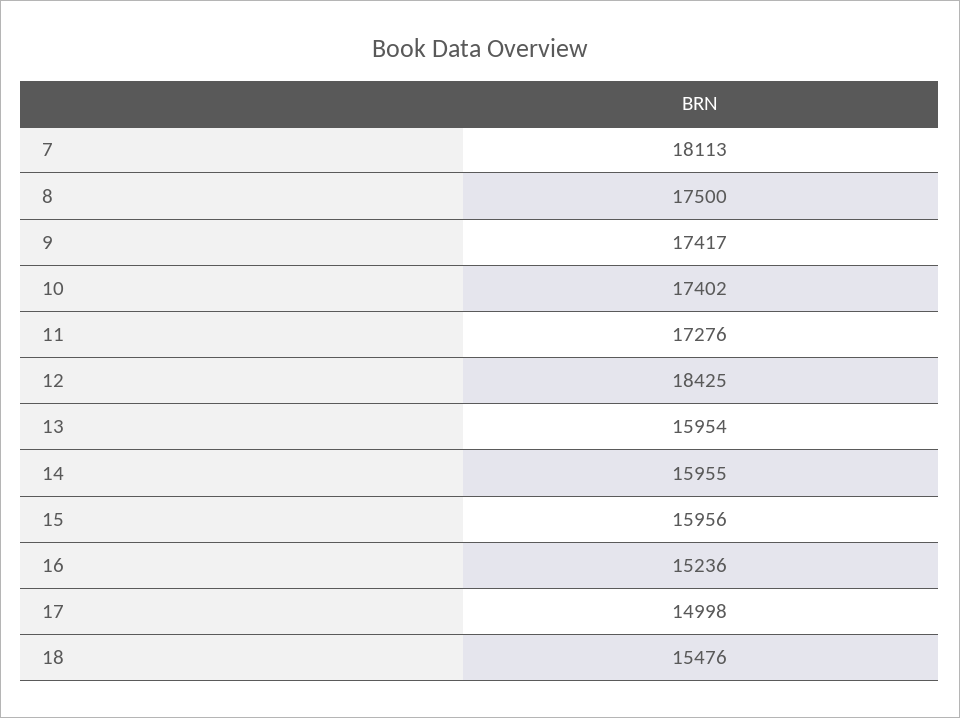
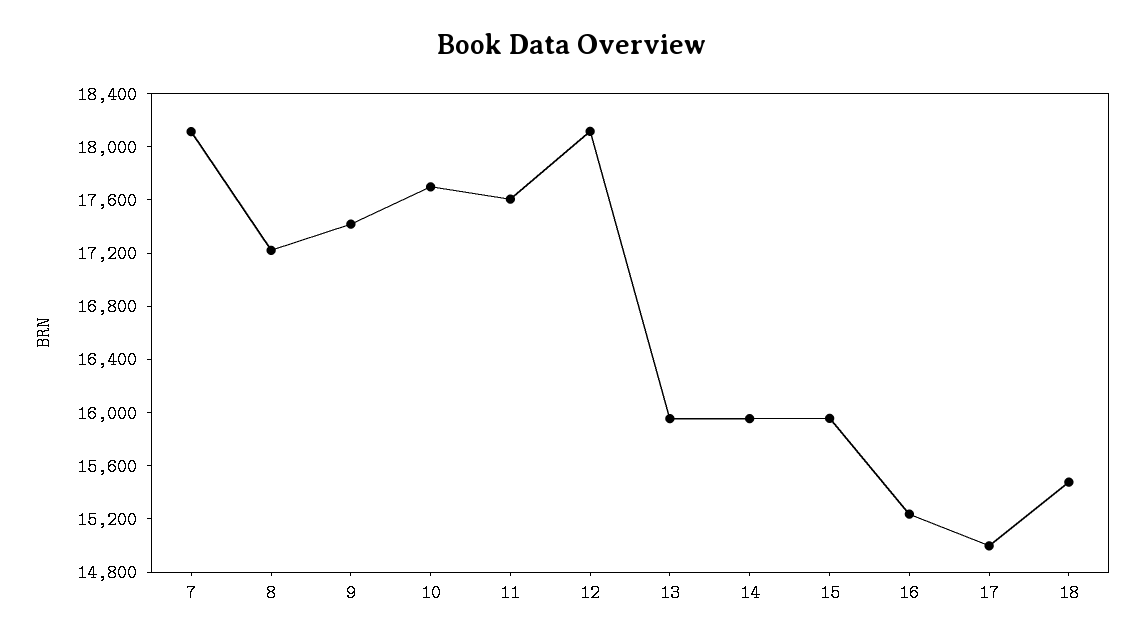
  {
    "7": 18113,
-   "8": 17500,
+   "8": 17200,
    "9": 17417,
-   "10": 17402,
+   "10": 17700,
-   "11": 17276,
+   "11": 17600,
-   "12": 18425,
+   "12": 18100,
    "13": 15954,
    "14": 15955,
    "15": 15956,
    "16": 15236,
    "17": 14998,
    "18": 15476
  }

